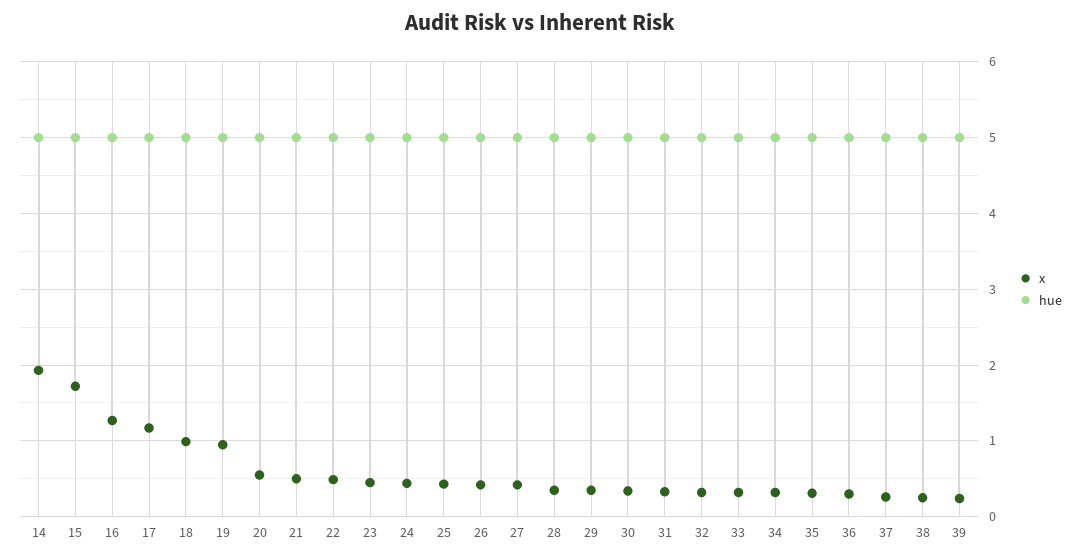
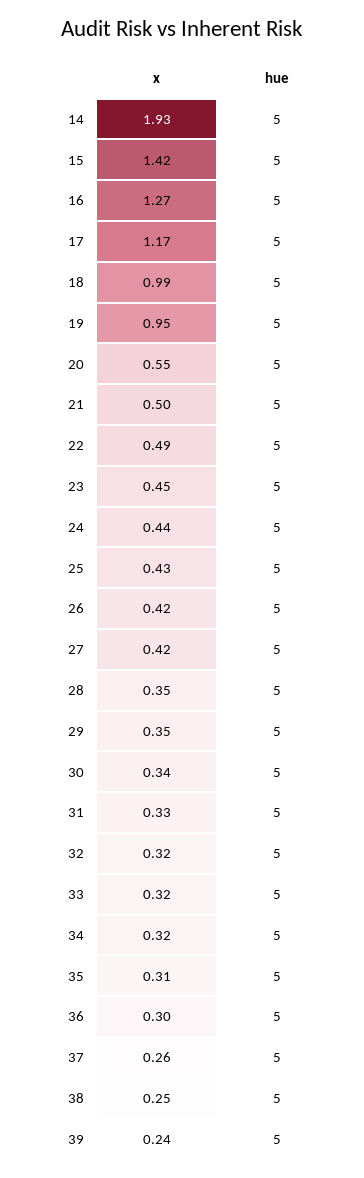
  {
    "x": {
      "14": 1.93,
-     "15": 1.7,
+     "15": 1.42,
      "16": 1.27,
      "17": 1.17,
      "18": 0.99,
      "19": 0.95,
      "20": 0.55,
      "21": 0.5,
      "22": 0.49,
      "23": 0.45,
      "24": 0.44,
      "25": 0.43,
      "26": 0.42,
      "27": 0.42,
      "28": 0.35,
      "29": 0.35,
      "30": 0.34,
      "31": 0.33,
      "32": 0.32,
      "33": 0.32,
      "34": 0.32,
      "35": 0.31,
      "36": 0.3,
      "37": 0.26,
      "38": 0.25,
      "39": 0.24
    },
    "hue": {
      "14": 5,
      "15": 5,
      "16": 5,
      "17": 5,
      "18": 5,
      "19": 5,
      "20": 5,
      "21": 5,
      "22": 5,
      "23": 5,
      "24": 5,
      "25": 5,
      "26": 5,
      "27": 5,
      "28": 5,
      "29": 5,
      "30": 5,
      "31": 5,
      "32": 5,
      "33": 5,
      "34": 5,
      "35": 5,
      "36": 5,
      "37": 5,
      "38": 5,
      "39": 5
    }
  }

